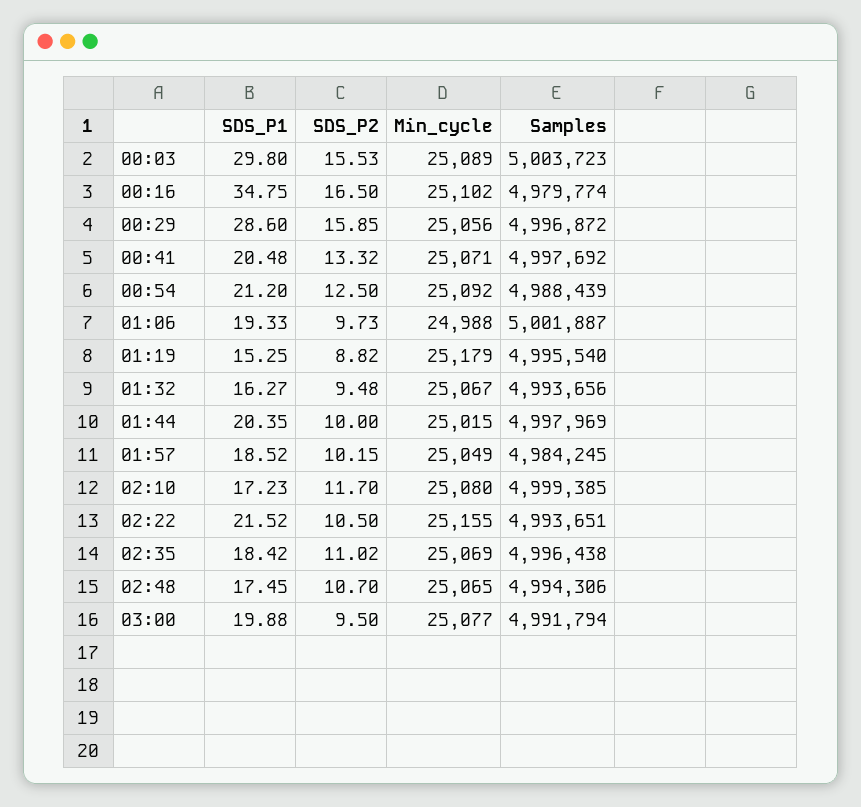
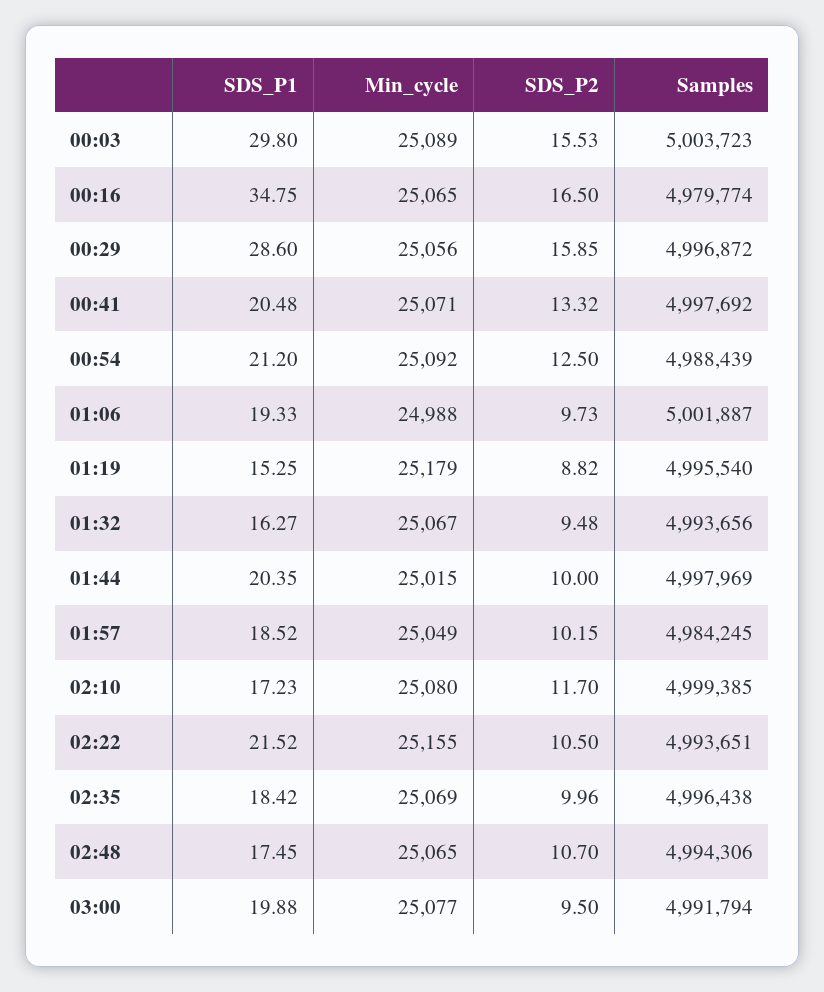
  {
    "SDS_P1": {
      "00:03": 29.8,
      "00:16": 34.75,
      "00:29": 28.6,
      "00:41": 20.48,
      "00:54": 21.2,
      "01:06": 19.33,
      "01:19": 15.25,
      "01:32": 16.27,
      "01:44": 20.35,
      "01:57": 18.52,
      "02:10": 17.23,
      "02:22": 21.52,
      "02:35": 18.42,
      "02:48": 17.45,
      "03:00": 19.88
    },
    "SDS_P2": {
      "00:03": 15.53,
      "00:16": 16.5,
      "00:29": 15.85,
      "00:41": 13.32,
      "00:54": 12.5,
      "01:06": 9.73,
      "01:19": 8.82,
      "01:32": 9.48,
      "01:44": 10,
      "01:57": 10.15,
      "02:10": 11.7,
      "02:22": 10.5,
-     "02:35": 11.02,
+     "02:35": 9.96,
      "02:48": 10.7,
      "03:00": 9.5
    },
    "Min_cycle": {
      "00:03": 25089,
-     "00:16": 25102,
+     "00:16": 25065,
      "00:29": 25056,
      "00:41": 25071,
      "00:54": 25092,
      "01:06": 24988,
      "01:19": 25179,
      "01:32": 25067,
      "01:44": 25015,
      "01:57": 25049,
      "02:10": 25080,
      "02:22": 25155,
      "02:35": 25069,
      "02:48": 25065,
      "03:00": 25077
    },
    "Samples": {
      "00:03": 5003723,
      "00:16": 4979774,
      "00:29": 4996872,
      "00:41": 4997692,
      "00:54": 4988439,
      "01:06": 5001887,
      "01:19": 4995540,
      "01:32": 4993656,
      "01:44": 4997969,
      "01:57": 4984245,
      "02:10": 4999385,
      "02:22": 4993651,
      "02:35": 4996438,
      "02:48": 4994306,
      "03:00": 4991794
    }
  }

